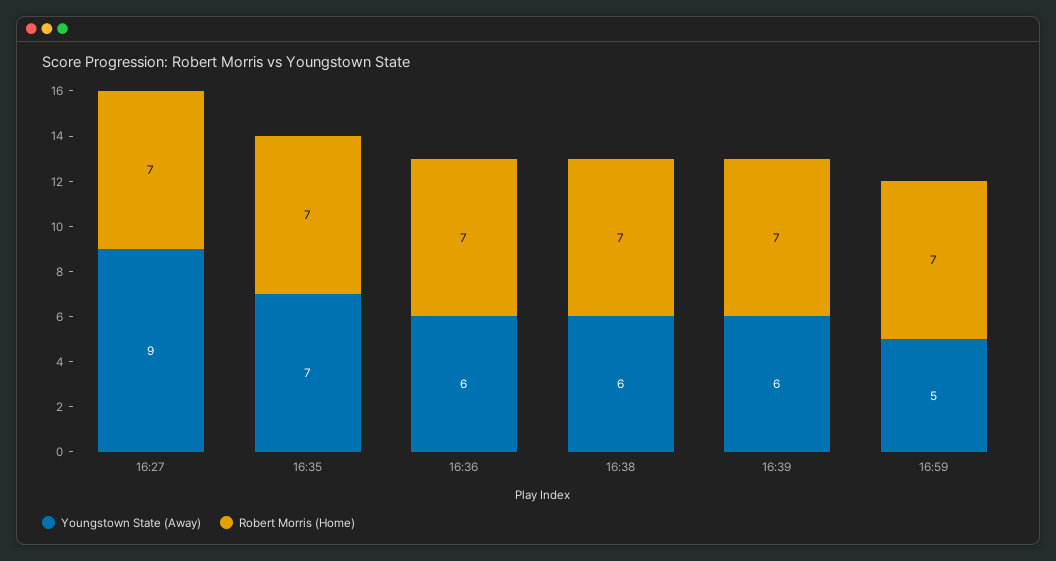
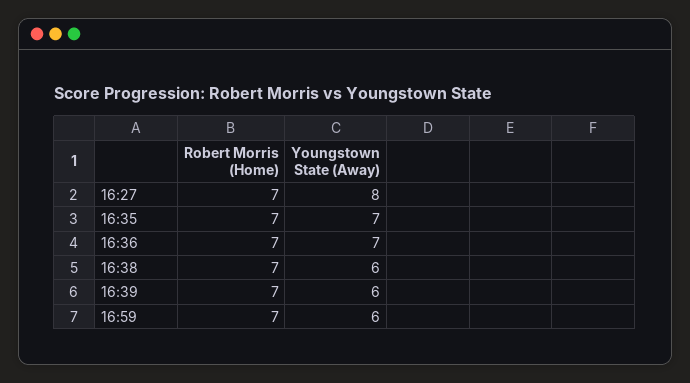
  {
    "Youngstown State (Away)": {
-     "16:27": 9,
+     "16:27": 8,
      "16:35": 7,
-     "16:36": 6,
+     "16:36": 7,
      "16:38": 6,
      "16:39": 6,
-     "16:59": 5
+     "16:59": 6
    },
    "Robert Morris (Home)": {
      "16:27": 7,
      "16:35": 7,
      "16:36": 7,
      "16:38": 7,
      "16:39": 7,
      "16:59": 7
    }
  }

